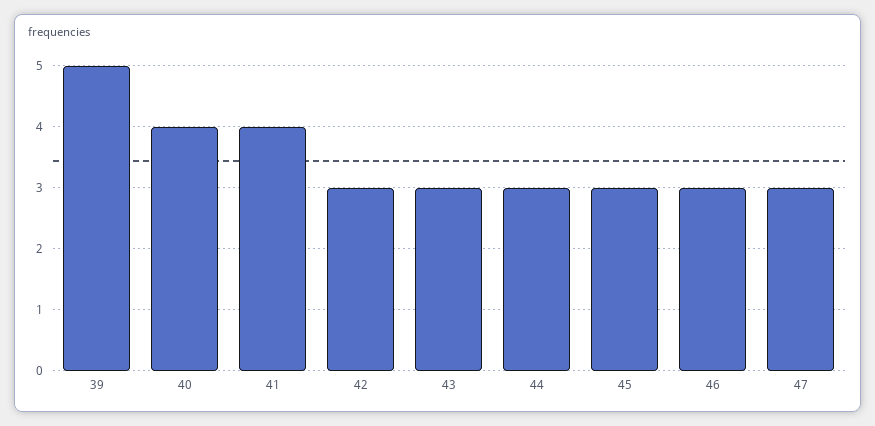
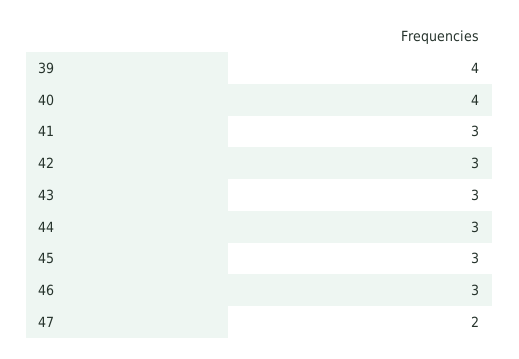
  {
-   "39": 5,
+   "39": 4,
    "40": 4,
-   "41": 4,
+   "41": 3,
    "42": 3,
    "43": 3,
    "44": 3,
    "45": 3,
    "46": 3,
-   "47": 3
+   "47": 2
  }

